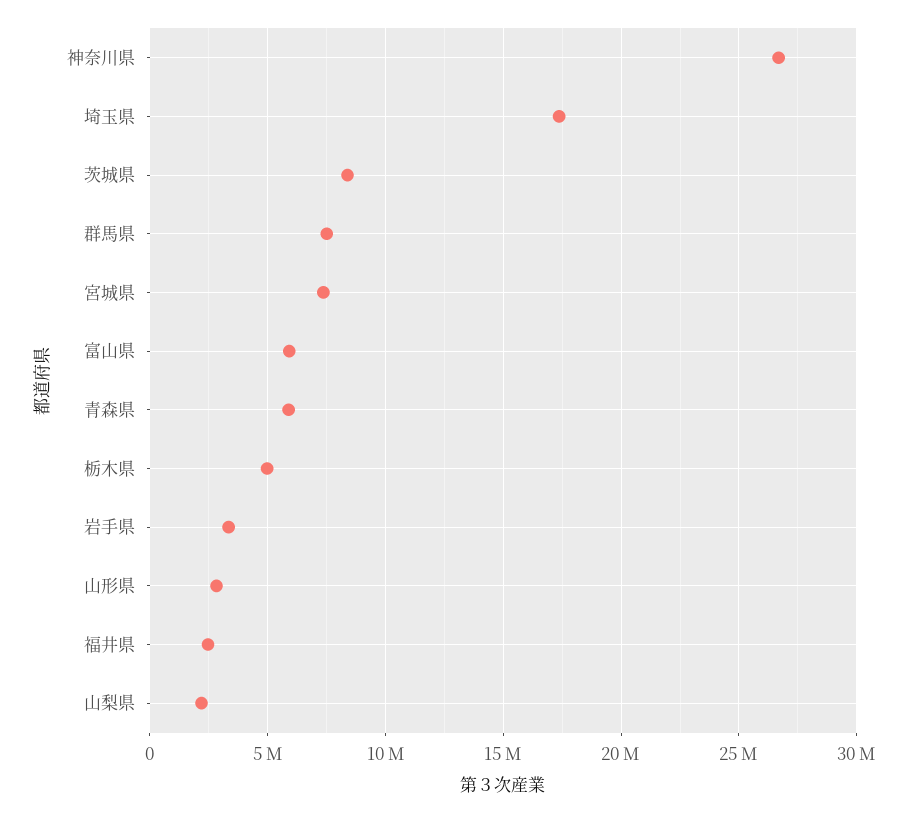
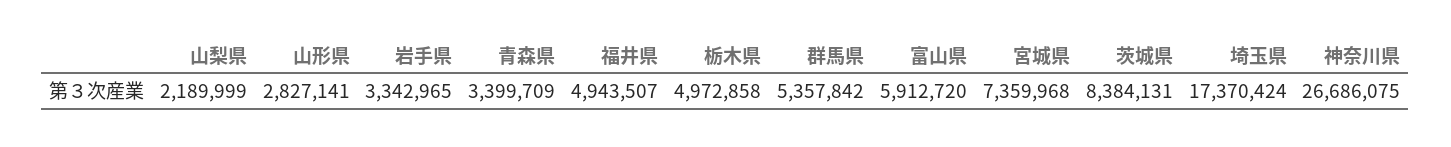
  {
    "神奈川県": 26686075,
    "埼玉県": 17370424,
    "茨城県": 8384131,
-   "群馬県": 7500000,
+   "群馬県": 5357842,
    "宮城県": 7359968,
    "富山県": 5912720,
-   "青森県": 6000000,
+   "青森県": 3399709,
    "栃木県": 4972858,
    "岩手県": 3342965,
    "山形県": 2827141,
-   "福井県": 2500000,
+   "福井県": 4943507,
    "山梨県": 2189999
  }

